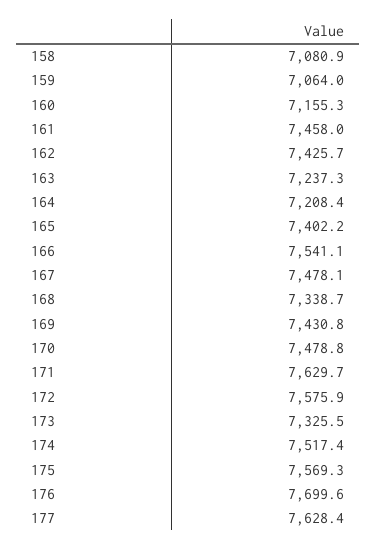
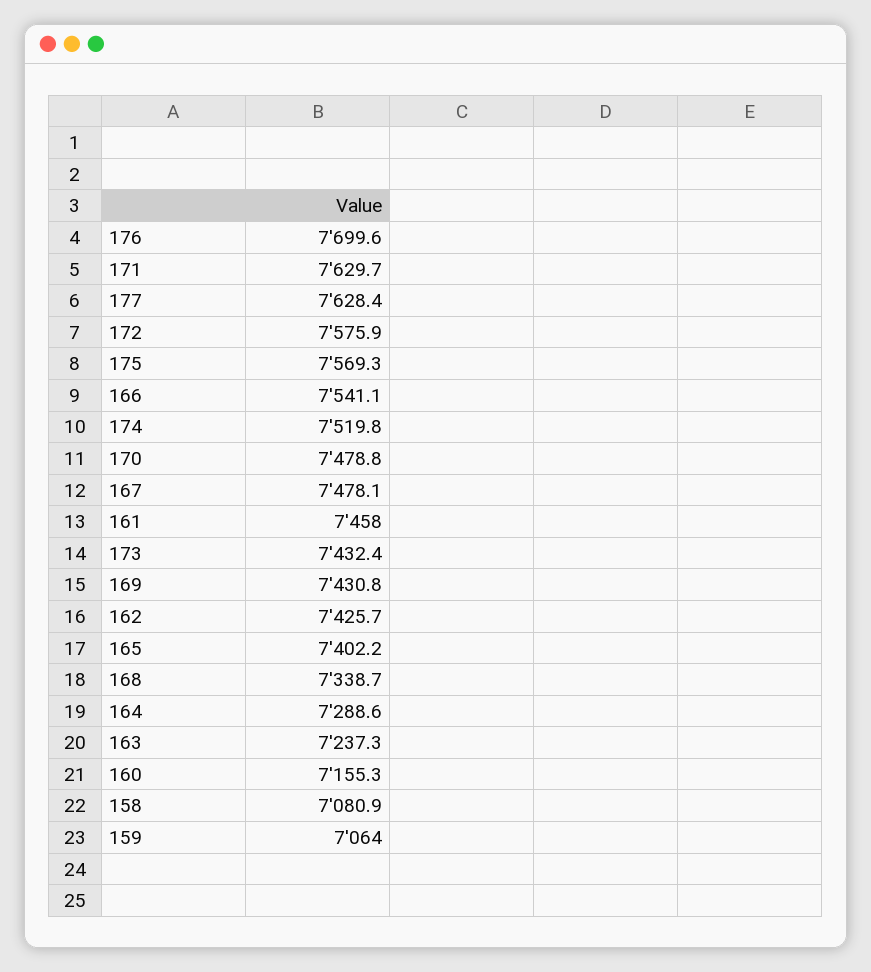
  {
    "158": 7080.9,
    "159": 7064,
    "160": 7155.3,
    "161": 7458,
    "162": 7425.7,
    "163": 7237.3,
-   "164": 7208.4,
+   "164": 7288.6,
    "165": 7402.2,
    "166": 7541.1,
    "167": 7478.1,
    "168": 7338.7,
    "169": 7430.8,
    "170": 7478.8,
    "171": 7629.7,
    "172": 7575.9,
-   "173": 7325.5,
+   "173": 7432.4,
-   "174": 7517.4,
+   "174": 7519.8,
    "175": 7569.3,
    "176": 7699.6,
    "177": 7628.4
  }

